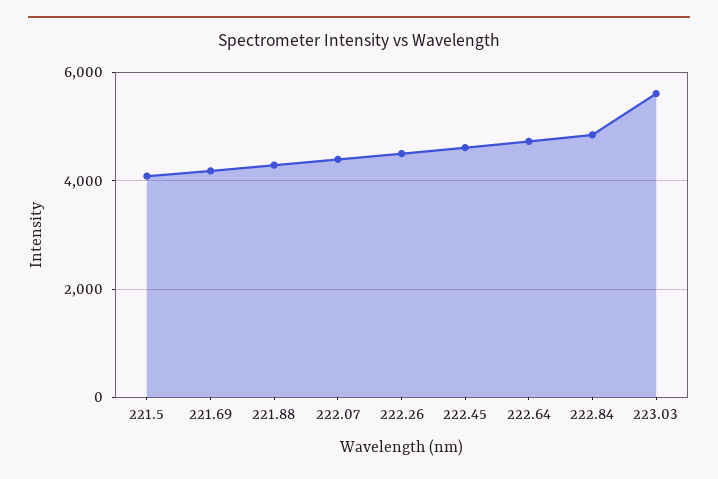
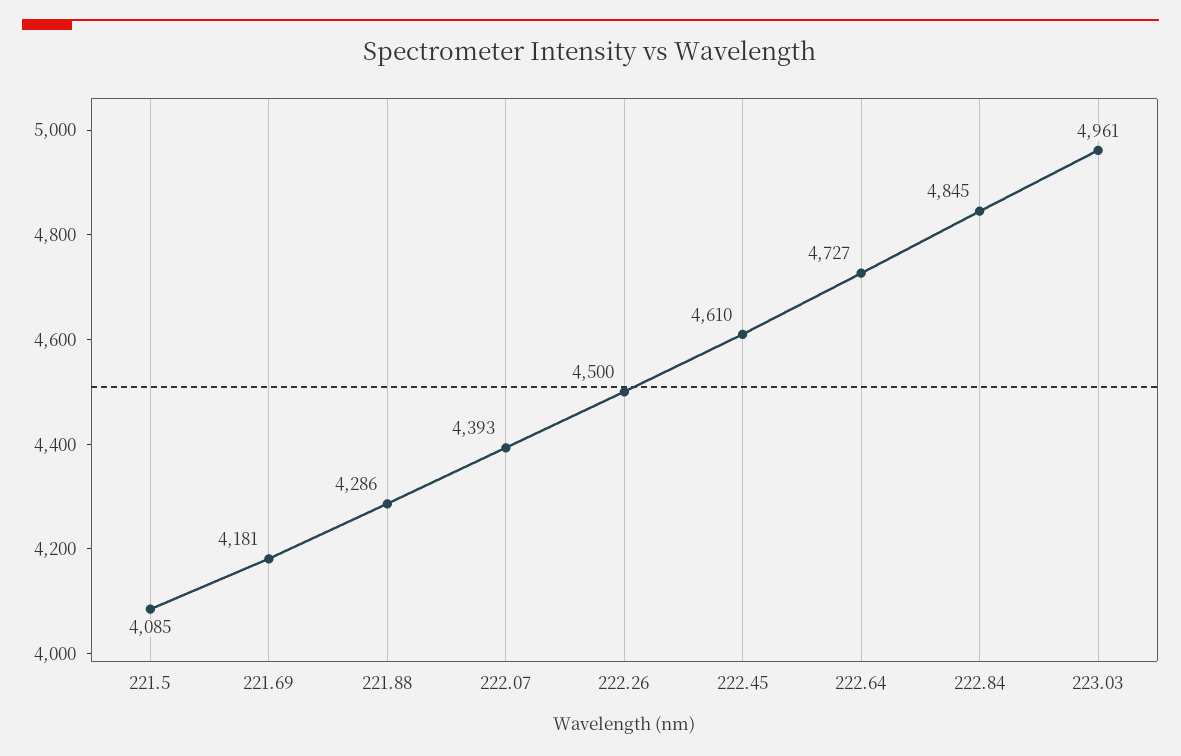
  {
    "221.5": 4085,
    "221.69": 4181,
    "221.88": 4286,
    "222.07": 4393,
    "222.26": 4500,
    "222.45": 4610,
    "222.64": 4727,
    "222.84": 4845,
-   "223.03": 5600
+   "223.03": 4961
  }

